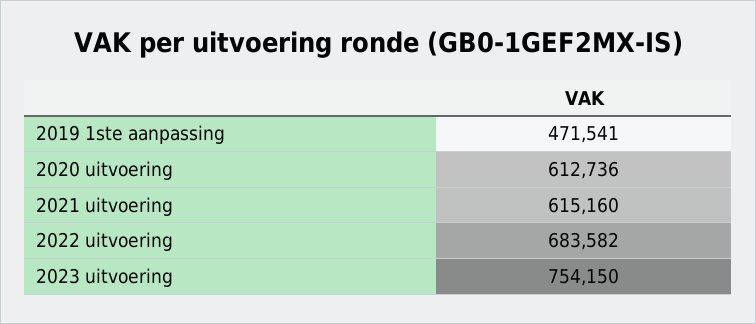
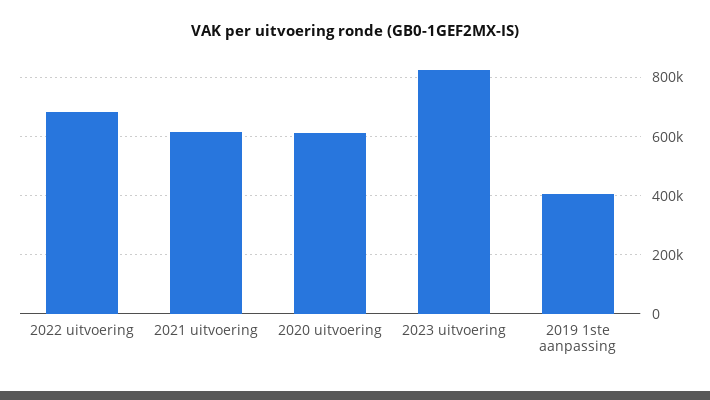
  {
-   "2019 1ste aanpassing": 471541,
+   "2019 1ste aanpassing": 400000,
    "2020 uitvoering": 612736,
    "2021 uitvoering": 615160,
    "2022 uitvoering": 683582,
-   "2023 uitvoering": 754150
+   "2023 uitvoering": 825000
  }

